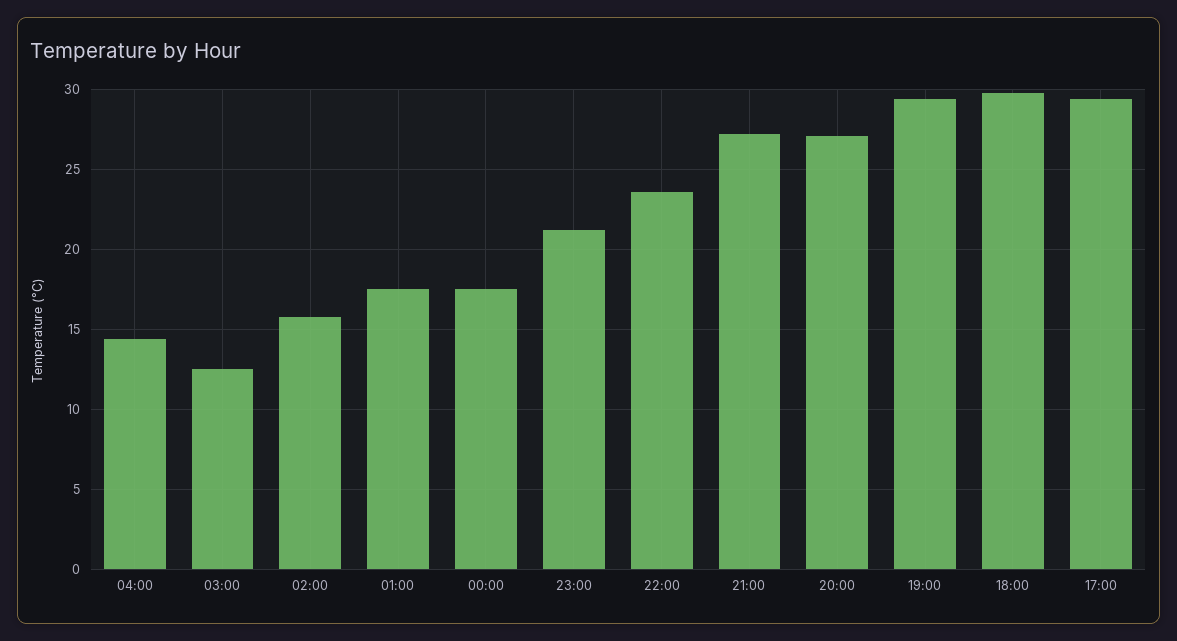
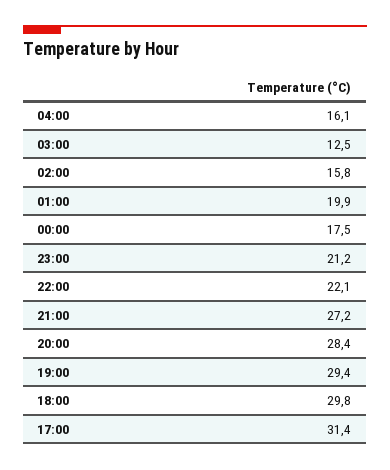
  {
-   "04:00": 14.5,
+   "04:00": 16.1,
    "03:00": 12.5,
    "02:00": 15.8,
-   "01:00": 17.5,
+   "01:00": 19.9,
    "00:00": 17.5,
    "23:00": 21.2,
-   "22:00": 23.5,
+   "22:00": 22.1,
    "21:00": 27.2,
-   "20:00": 27,
+   "20:00": 28.4,
    "19:00": 29.4,
    "18:00": 29.8,
-   "17:00": 29.5
+   "17:00": 31.4
  }

